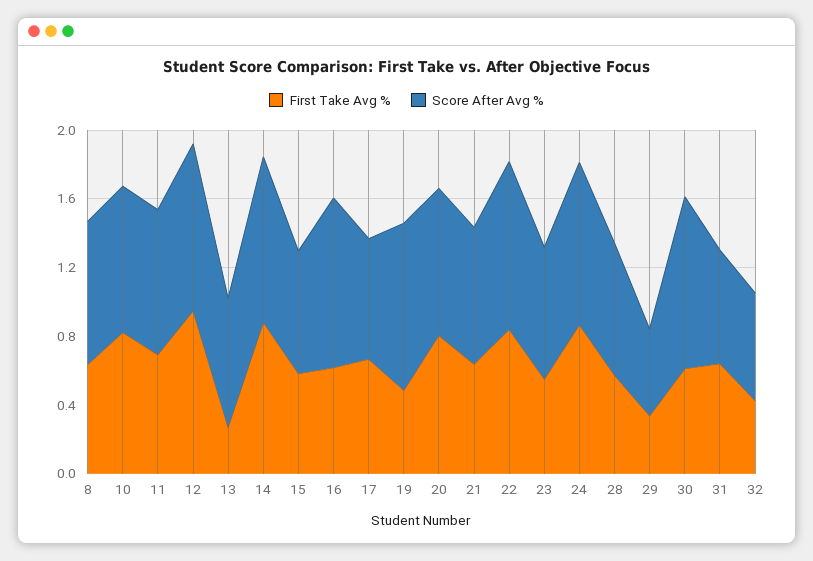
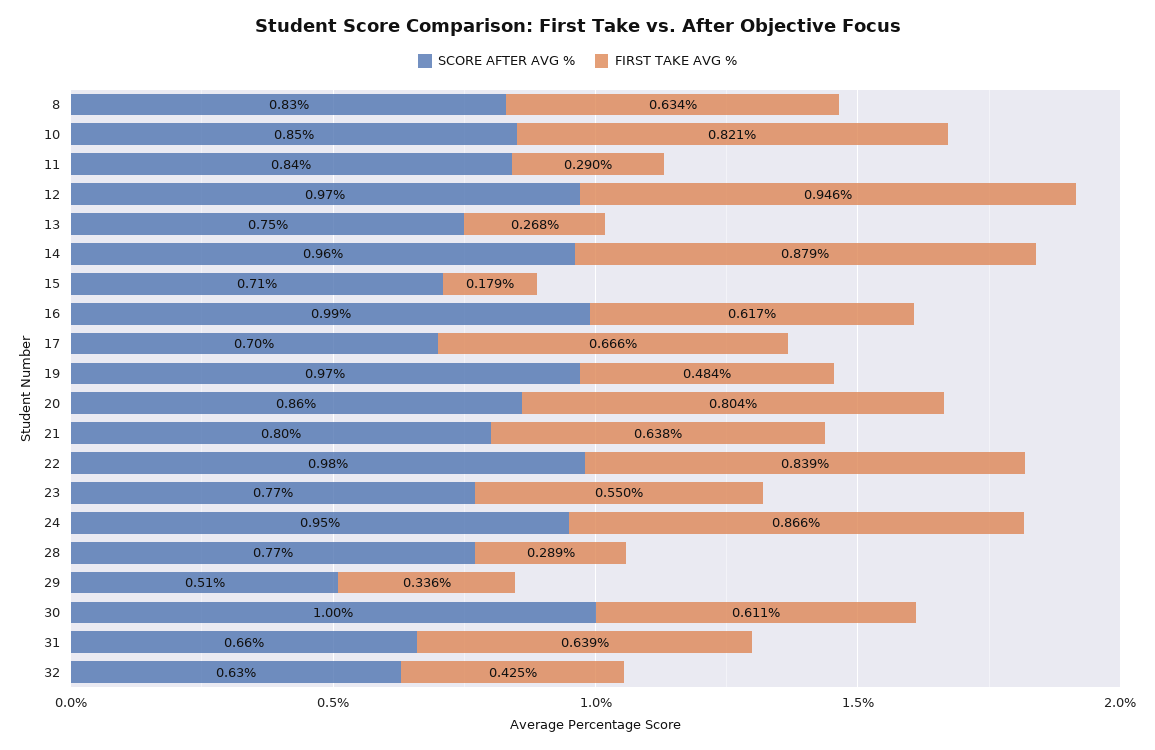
  {
    "First Take Avg %": {
      "8": 0.634,
      "10": 0.821,
-     "11": 0.7,
+     "11": 0.29,
      "12": 0.946,
      "13": 0.268,
      "14": 0.879,
-     "15": 0.6,
+     "15": 0.179,
      "16": 0.617,
      "17": 0.666,
      "19": 0.484,
      "20": 0.804,
      "21": 0.638,
      "22": 0.839,
      "23": 0.55,
      "24": 0.866,
-     "28": 0.6,
+     "28": 0.289,
      "29": 0.336,
      "30": 0.611,
      "31": 0.639,
      "32": 0.425
    },
    "Score After Avg %": {
      "8": 0.83,
      "10": 0.85,
      "11": 0.84,
      "12": 0.97,
      "13": 0.75,
      "14": 0.96,
      "15": 0.71,
      "16": 0.99,
      "17": 0.7,
      "19": 0.97,
      "20": 0.86,
      "21": 0.8,
      "22": 0.98,
      "23": 0.77,
      "24": 0.95,
      "28": 0.77,
      "29": 0.51,
      "30": 1,
      "31": 0.66,
      "32": 0.63
    }
  }

